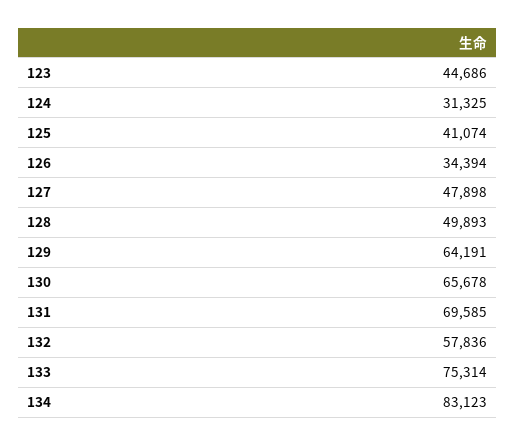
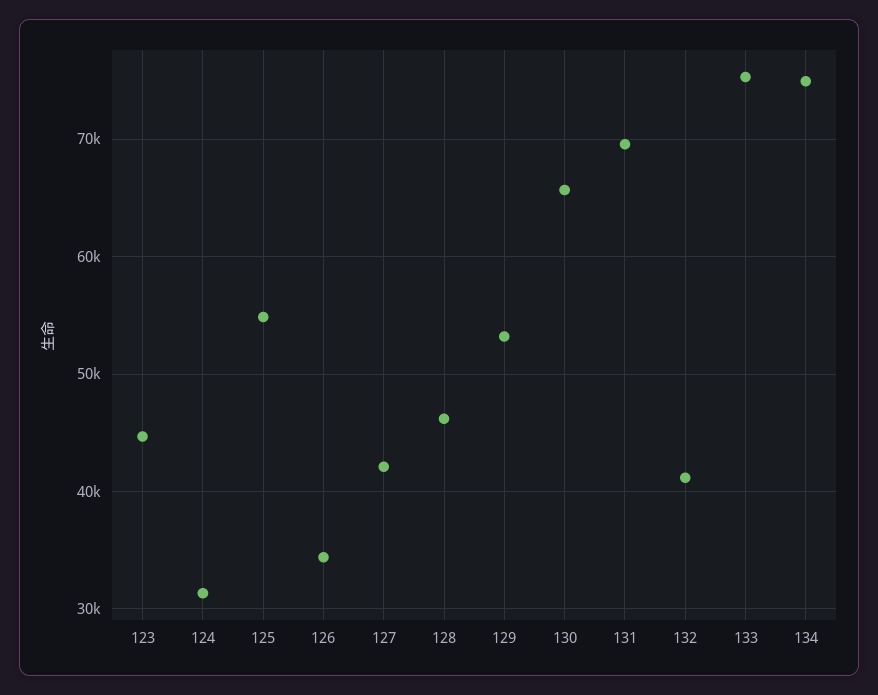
  {
    "123": 44686,
    "124": 31325,
-   "125": 41074,
+   "125": 55000,
    "126": 34394,
-   "127": 47898,
+   "127": 42000,
-   "128": 49893,
+   "128": 46000,
-   "129": 64191,
+   "129": 53000,
    "130": 65678,
    "131": 69585,
-   "132": 57836,
+   "132": 41000,
    "133": 75314,
-   "134": 83123
+   "134": 75000
  }

